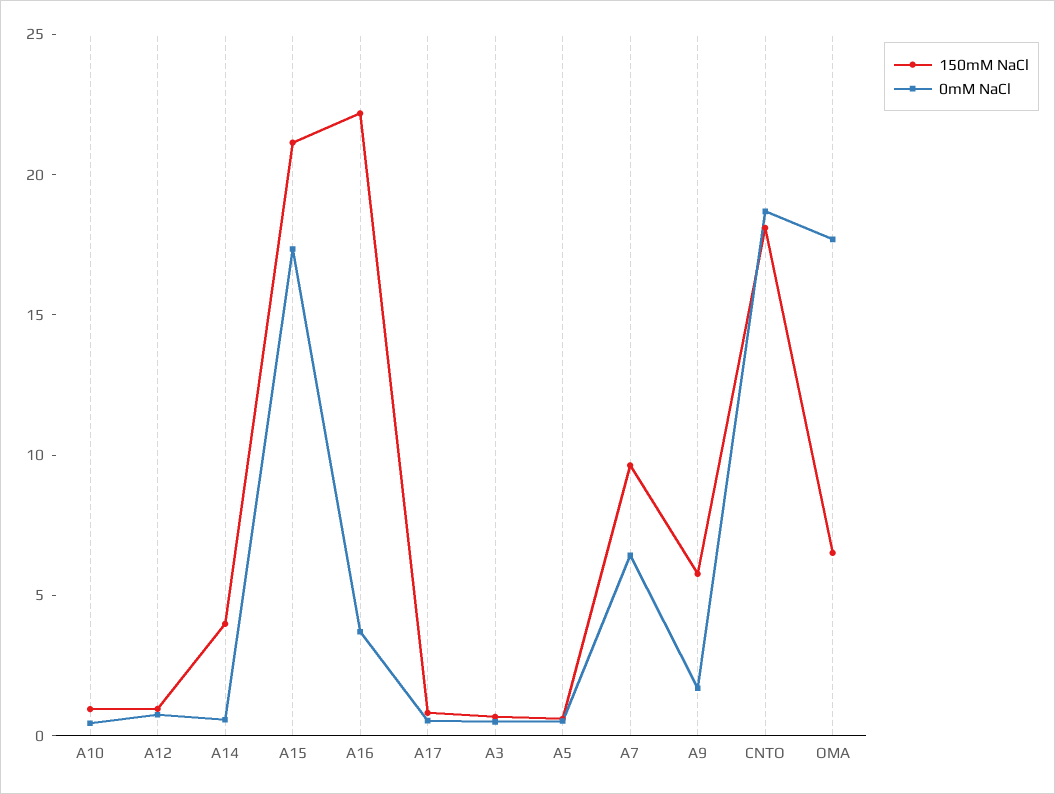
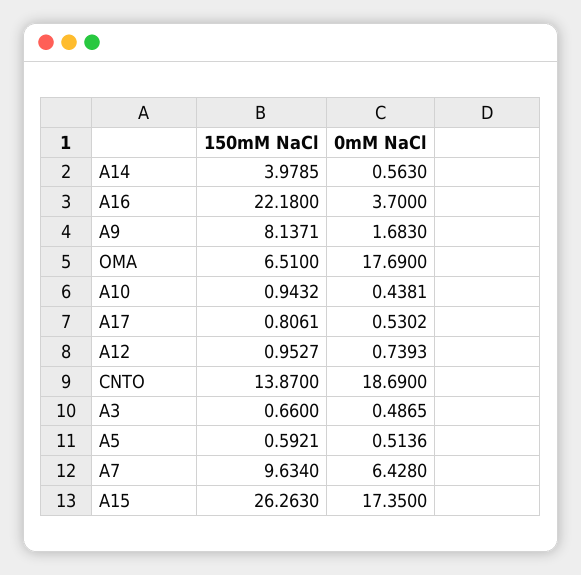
  {
    "150mM NaCl": {
      "A10": 0.9432,
      "A12": 0.9527,
      "A14": 3.9785,
-     "A15": 21,
+     "A15": 26.263,
      "A16": 22.18,
      "A17": 0.8061,
      "A3": 0.66,
      "A5": 0.5921,
      "A7": 9.634,
-     "A9": 6,
+     "A9": 8.1371,
-     "CNTO": 18,
+     "CNTO": 13.87,
      "OMA": 6.51
    },
    "0mM NaCl": {
      "A10": 0.4381,
      "A12": 0.7393,
      "A14": 0.563,
      "A15": 17.35,
      "A16": 3.7,
      "A17": 0.5302,
      "A3": 0.4865,
      "A5": 0.5136,
      "A7": 6.428,
      "A9": 1.683,
      "CNTO": 18.69,
      "OMA": 17.69
    }
  }

